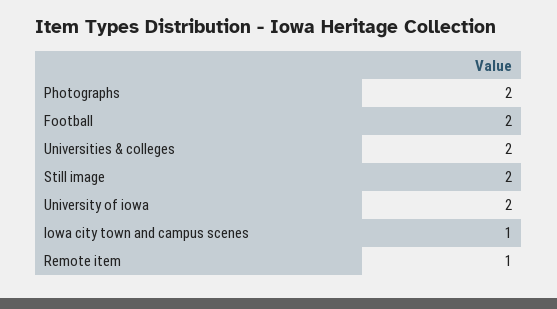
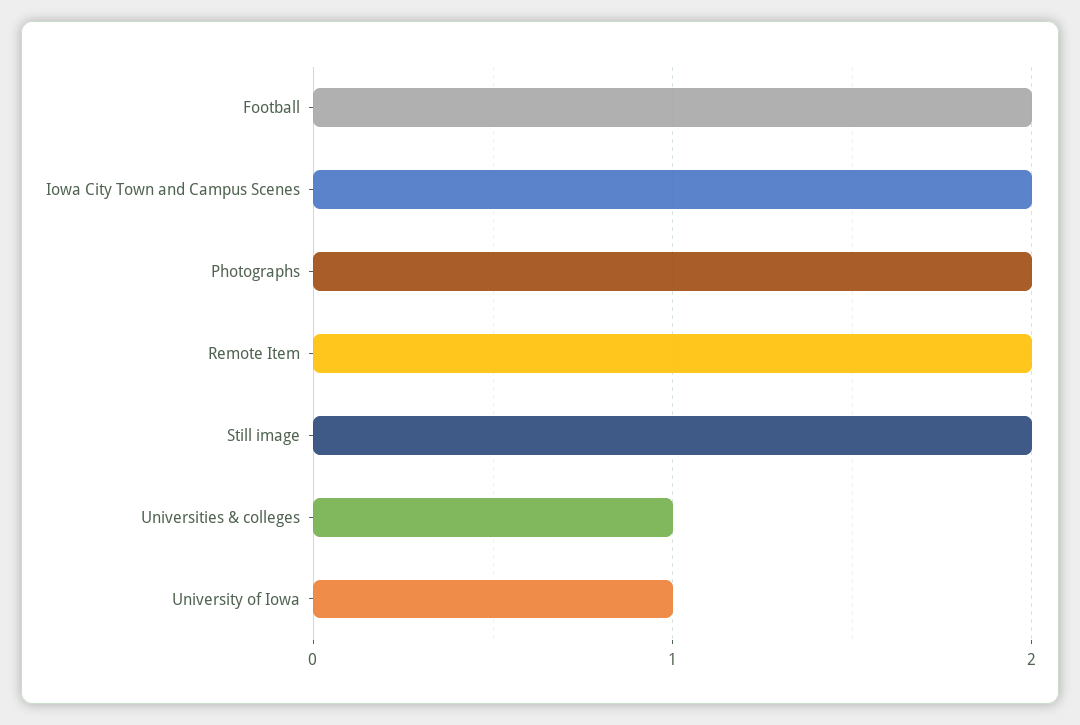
  {
    "Photographs": 2,
    "Football": 2,
-   "Universities & colleges": 2,
+   "Universities & colleges": 1,
    "Still image": 2,
-   "University of iowa": 2,
+   "University of iowa": 1,
-   "Iowa city town and campus scenes": 1,
+   "Iowa city town and campus scenes": 2,
-   "Remote item": 1
+   "Remote item": 2
  }

